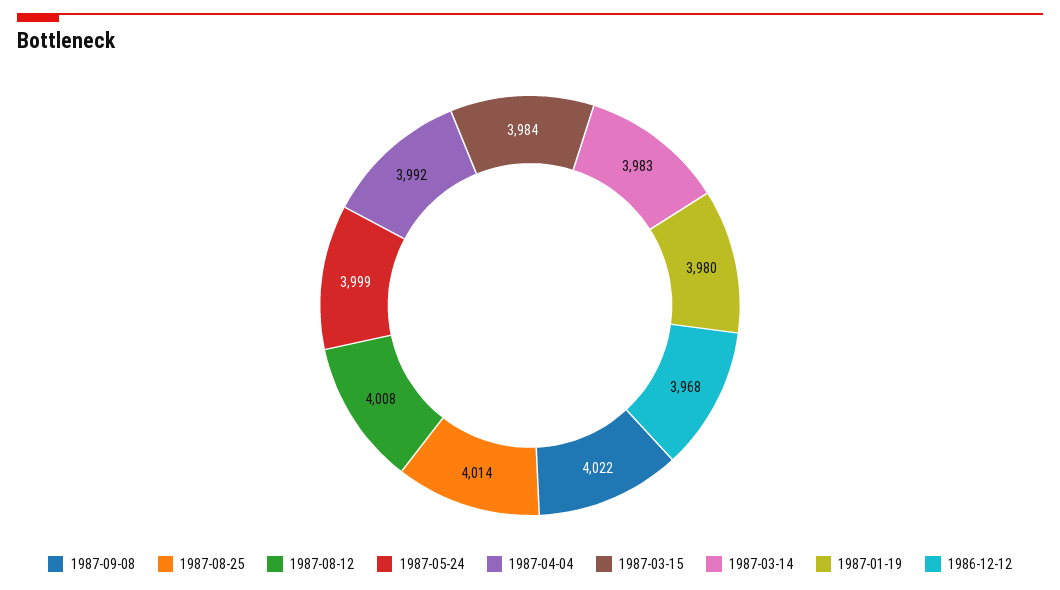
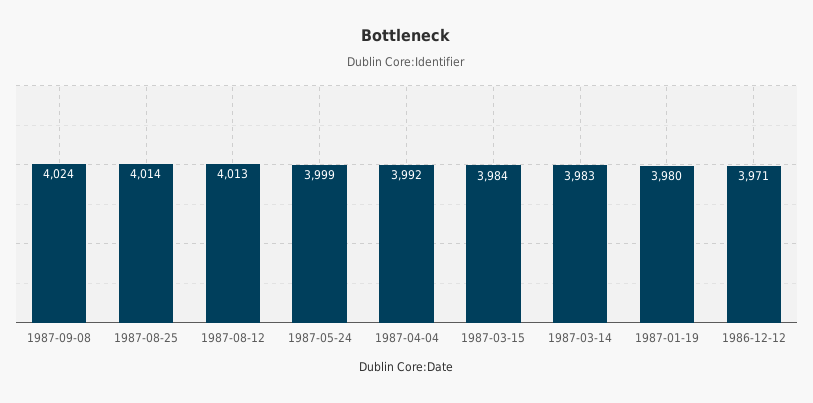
  {
-   "1987-09-08": 4022,
+   "1987-09-08": 4024,
    "1987-08-25": 4014,
-   "1987-08-12": 4008,
+   "1987-08-12": 4013,
    "1987-05-24": 3999,
    "1987-04-04": 3992,
    "1987-03-15": 3984,
    "1987-03-14": 3983,
    "1987-01-19": 3980,
-   "1986-12-12": 3968
+   "1986-12-12": 3971
  }

